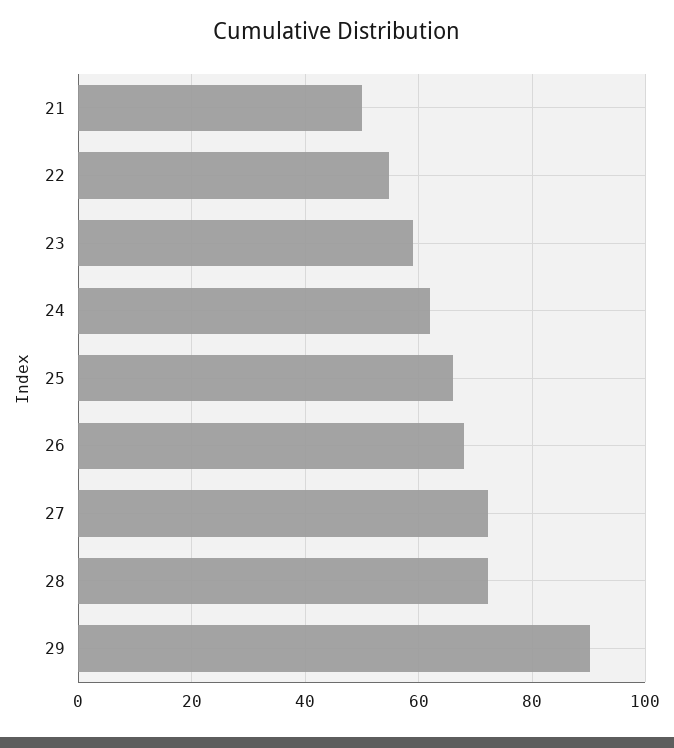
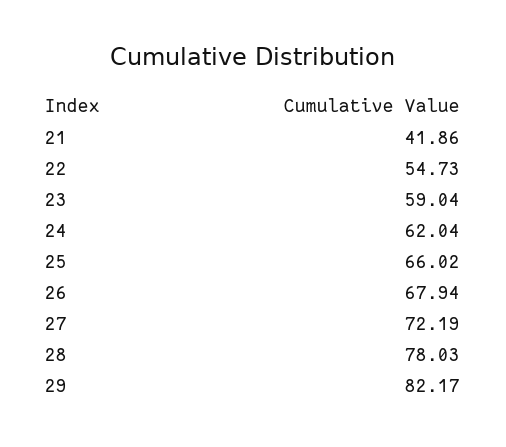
  {
-   "21": 50,
+   "21": 41.86,
    "22": 54.73,
    "23": 59.04,
    "24": 62.04,
    "25": 66.02,
    "26": 67.94,
    "27": 72.19,
-   "28": 72,
+   "28": 78.03,
-   "29": 90
+   "29": 82.17
  }

